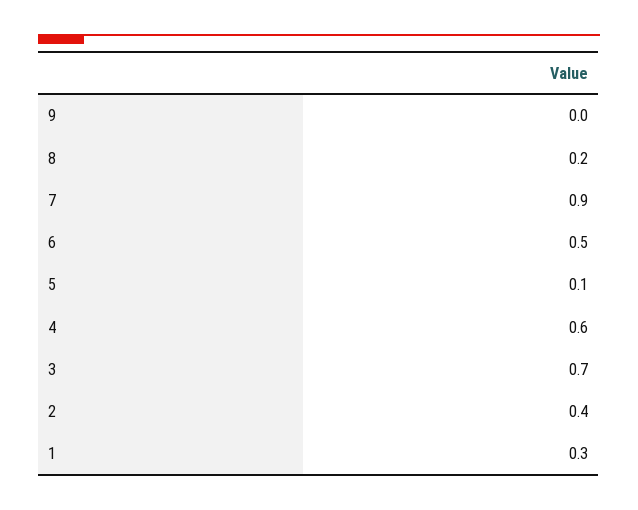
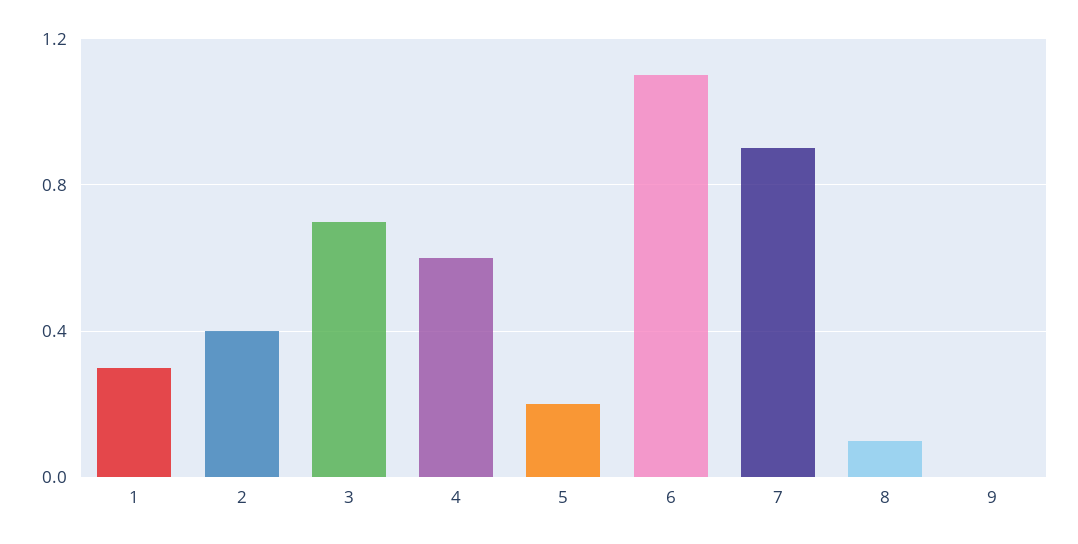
  {
    "9": 0,
-   "8": 0.2,
+   "8": 0.1,
    "7": 0.9,
-   "6": 0.5,
+   "6": 1.1,
-   "5": 0.1,
+   "5": 0.2,
    "4": 0.6,
    "3": 0.7,
    "2": 0.4,
    "1": 0.3
  }

